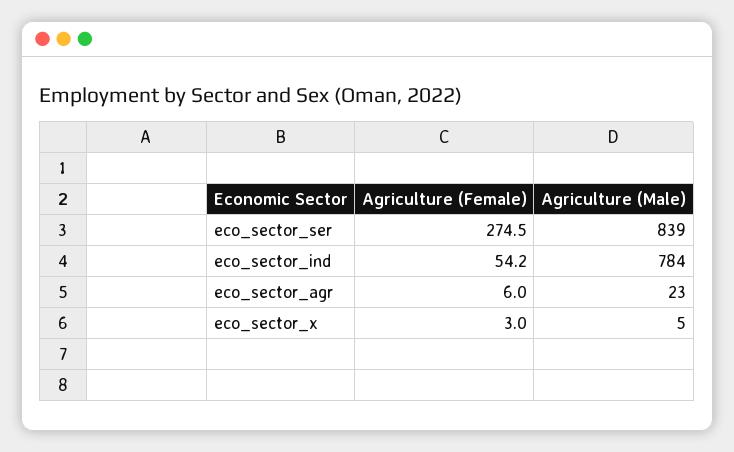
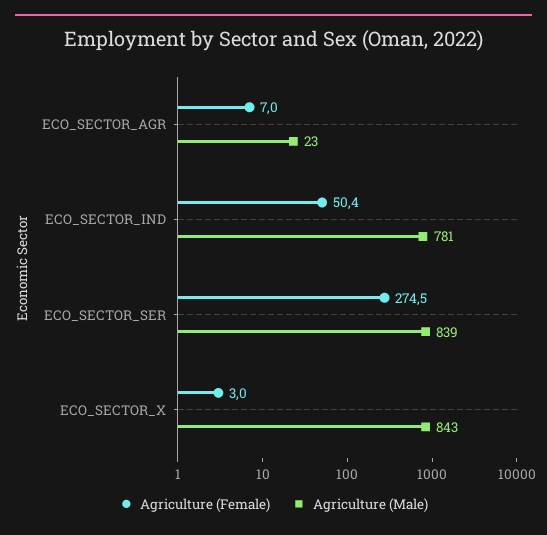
  {
    "Agriculture (Female)": {
      "eco_sector_ser": 274.5,
-     "eco_sector_ind": 54.2,
+     "eco_sector_ind": 50.4,
-     "eco_sector_agr": 6,
+     "eco_sector_agr": 7,
      "eco_sector_x": 3
    },
    "Agriculture (Male)": {
      "eco_sector_ser": 839,
-     "eco_sector_ind": 784,
+     "eco_sector_ind": 781,
      "eco_sector_agr": 23,
-     "eco_sector_x": 5
+     "eco_sector_x": 843
    }
  }

